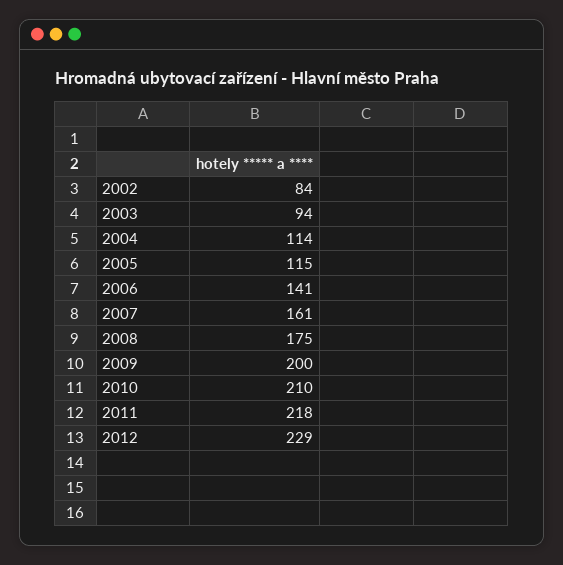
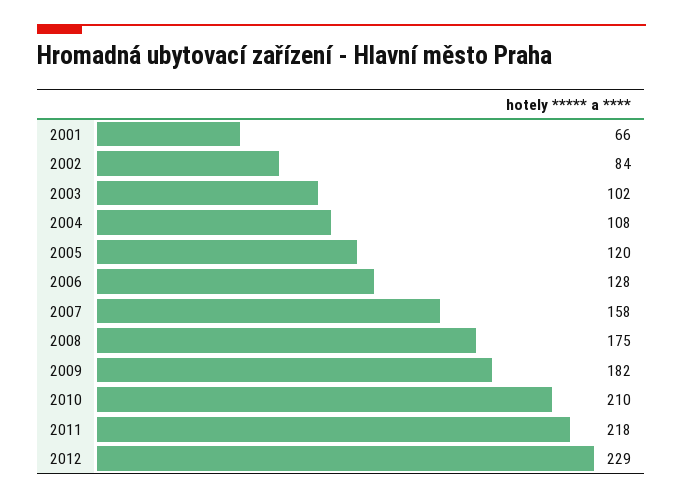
  {
    "2002": 84,
-   "2003": 94,
+   "2003": 102,
-   "2004": 114,
+   "2004": 108,
-   "2005": 115,
+   "2005": 120,
-   "2006": 141,
+   "2006": 128,
-   "2007": 161,
+   "2007": 158,
    "2008": 175,
-   "2009": 200,
+   "2009": 182,
    "2010": 210,
    "2011": 218,
-   "2012": 229
+   "2012": 229,
+   "2001": 66
  }

